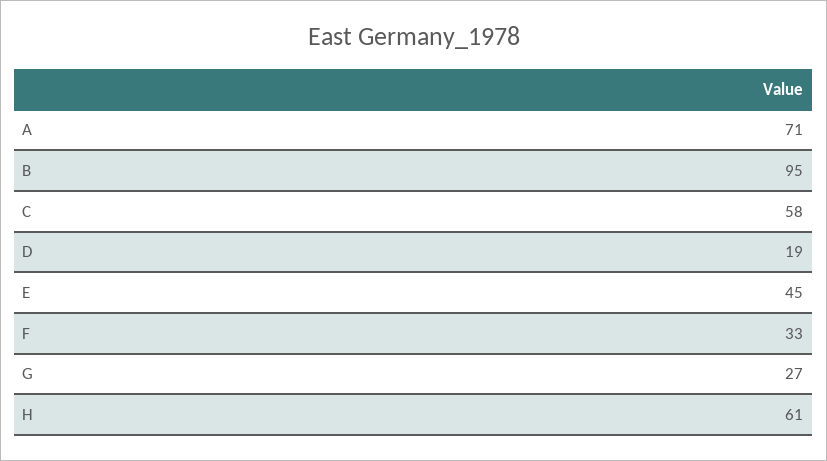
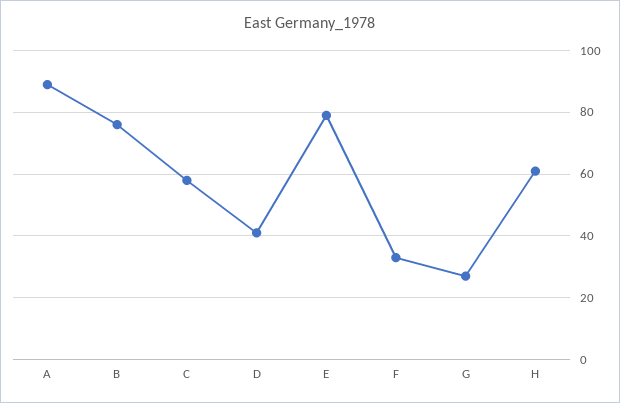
  {
-   "A": 71,
+   "A": 90,
-   "B": 95,
+   "B": 75,
    "C": 58,
-   "D": 19,
+   "D": 40,
-   "E": 45,
+   "E": 80,
    "F": 33,
    "G": 27,
    "H": 61
  }

